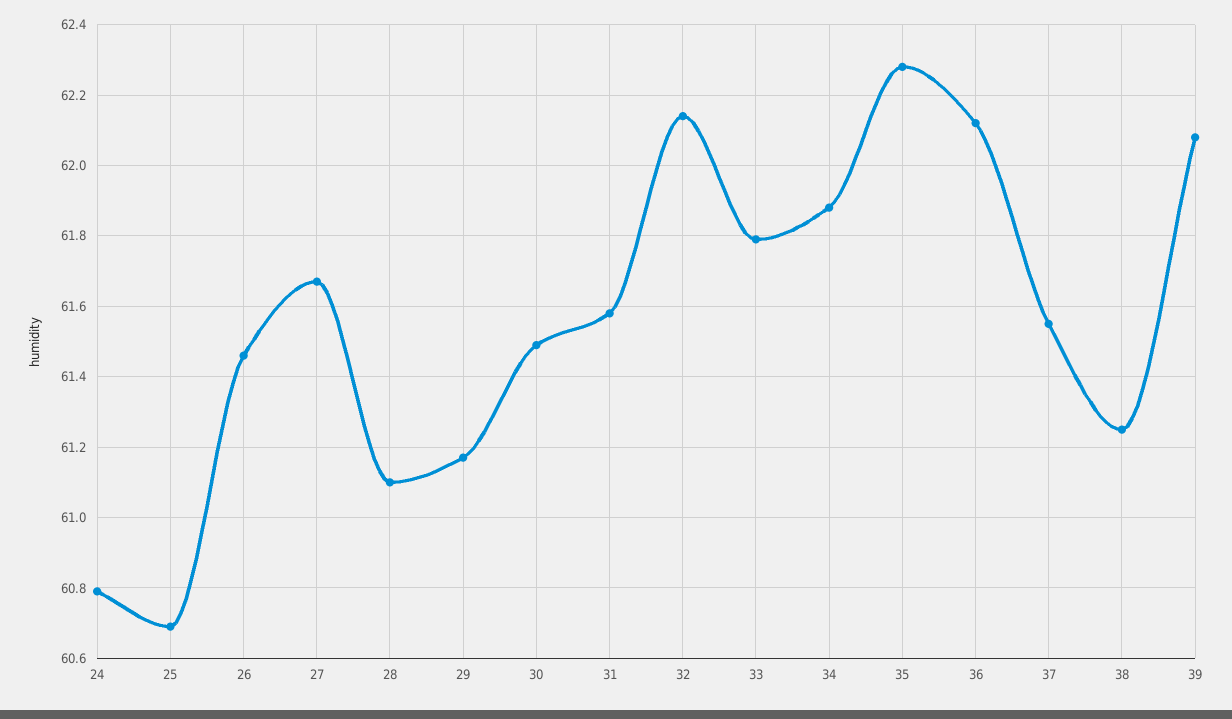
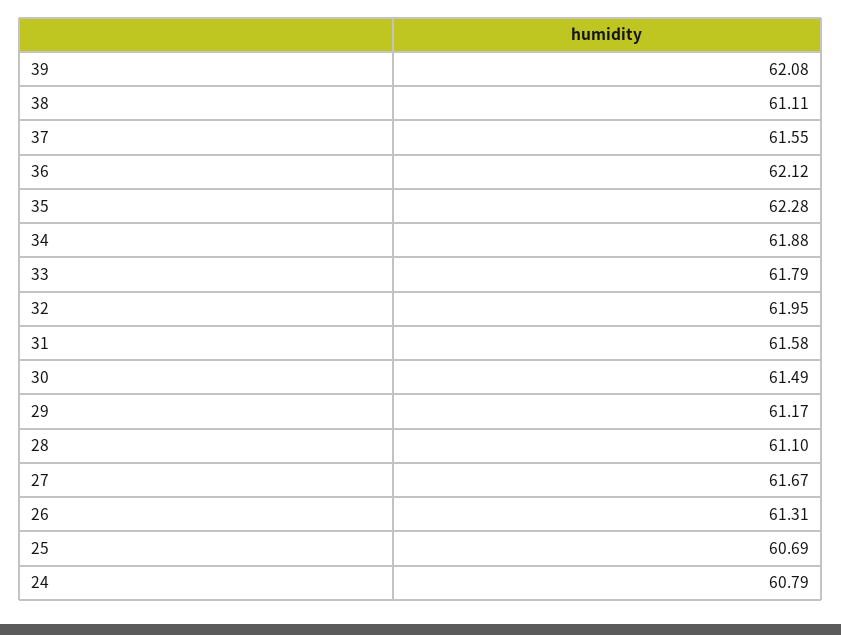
  {
    "24": 60.79,
    "25": 60.69,
-   "26": 61.45,
+   "26": 61.31,
    "27": 61.67,
    "28": 61.1,
    "29": 61.17,
    "30": 61.49,
    "31": 61.58,
-   "32": 62.15,
+   "32": 61.95,
    "33": 61.79,
    "34": 61.88,
    "35": 62.28,
    "36": 62.12,
    "37": 61.55,
-   "38": 61.25,
+   "38": 61.11,
    "39": 62.08
  }

